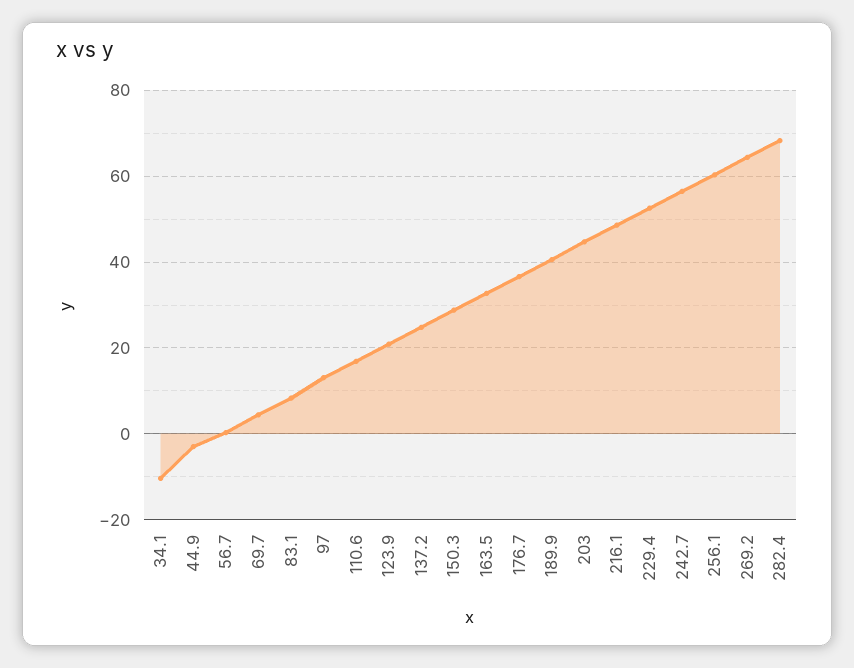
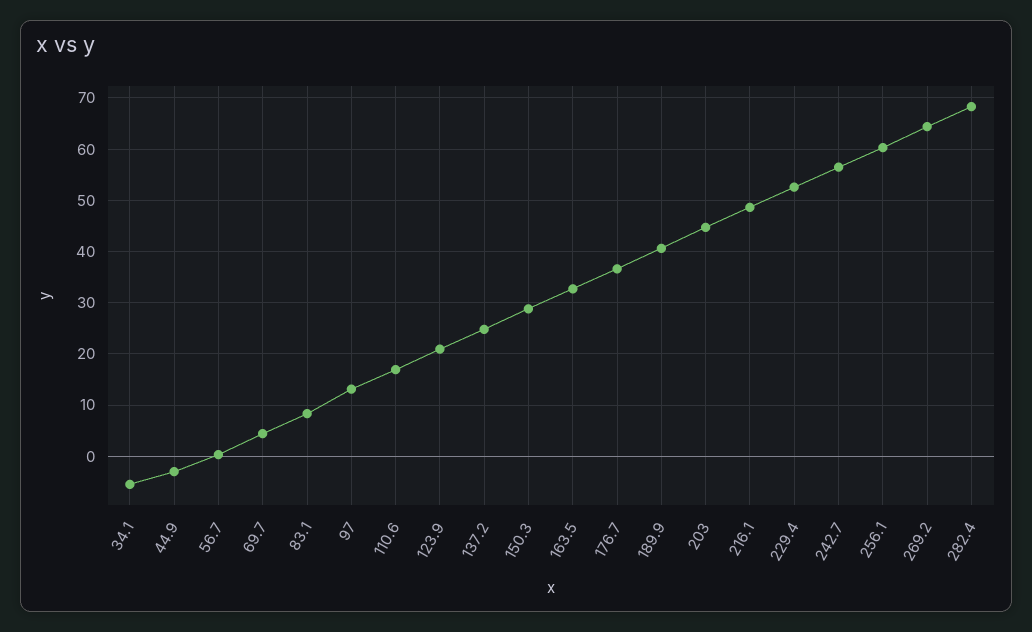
  {
-   "34.1": -10,
+   "34.1": -6,
    "44.9": -4,
    "56.7": 0,
    "69.7": 4,
    "83.1": 8,
    "97": 14,
    "110.6": 16,
    "123.9": 20,
    "137.2": 24,
    "150.3": 28,
    "163.5": 32,
    "176.7": 36,
    "189.9": 40,
    "203": 44,
    "216.1": 48,
    "229.4": 52,
    "242.7": 56,
    "256.1": 60,
    "269.2": 64,
    "282.4": 68
  }

